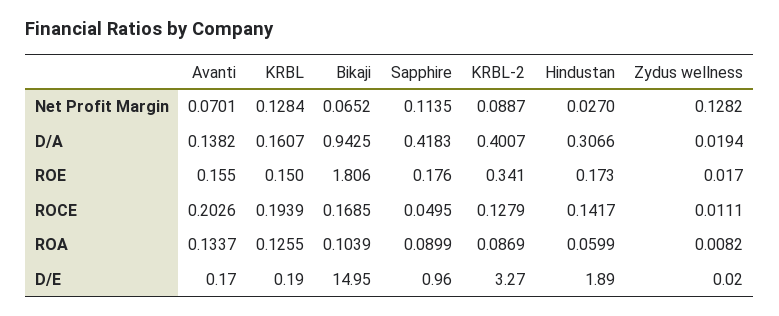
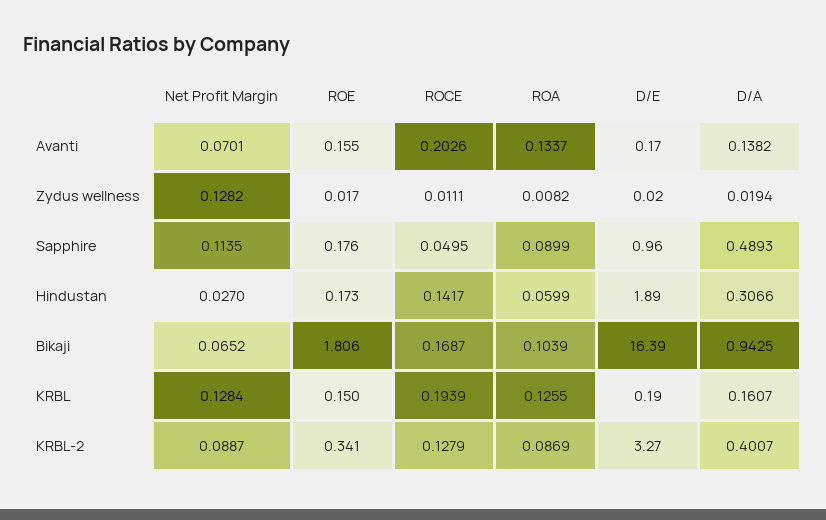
  {
    "Avanti": {
      "Net Profit Margin": 0.0701,
      "D/A": 0.1382,
      "ROE": 0.155,
      "ROCE": 0.2026,
      "ROA": 0.1337,
      "D/E": 0.17
    },
    "KRBL": {
      "Net Profit Margin": 0.1284,
      "D/A": 0.1607,
      "ROE": 0.15,
      "ROCE": 0.1939,
      "ROA": 0.1255,
      "D/E": 0.19
    },
    "Bikaji": {
      "Net Profit Margin": 0.0652,
      "D/A": 0.9425,
      "ROE": 1.806,
-     "ROCE": 0.1685,
+     "ROCE": 0.1687,
      "ROA": 0.1039,
-     "D/E": 14.95
+     "D/E": 16.39
    },
    "Sapphire": {
      "Net Profit Margin": 0.1135,
-     "D/A": 0.4183,
+     "D/A": 0.4893,
      "ROE": 0.176,
      "ROCE": 0.0495,
      "ROA": 0.0899,
      "D/E": 0.96
    },
    "KRBL-2": {
      "Net Profit Margin": 0.0887,
      "D/A": 0.4007,
      "ROE": 0.341,
      "ROCE": 0.1279,
      "ROA": 0.0869,
      "D/E": 3.27
    },
    "Hindustan": {
      "Net Profit Margin": 0.027,
      "D/A": 0.3066,
      "ROE": 0.173,
      "ROCE": 0.1417,
      "ROA": 0.0599,
      "D/E": 1.89
    },
    "Zydus wellness": {
      "Net Profit Margin": 0.1282,
      "D/A": 0.0194,
      "ROE": 0.017,
      "ROCE": 0.0111,
      "ROA": 0.0082,
      "D/E": 0.02
    }
  }

